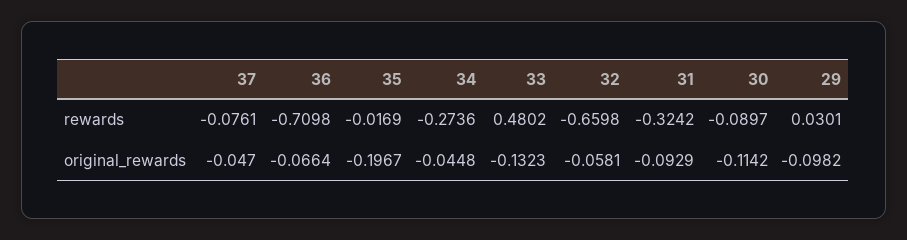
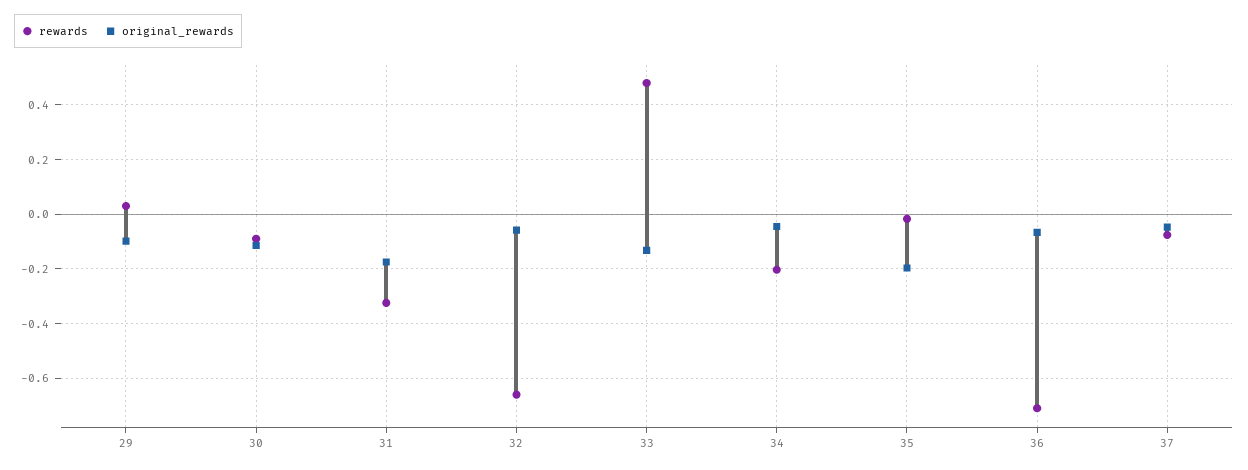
  {
    "rewards": {
      "37": -0.0761,
      "36": -0.7098,
      "35": -0.0169,
-     "34": -0.2736,
+     "34": -0.2,
      "33": 0.4802,
      "32": -0.6598,
      "31": -0.3242,
      "30": -0.0897,
      "29": 0.0301
    },
    "original_rewards": {
      "37": -0.047,
      "36": -0.0664,
      "35": -0.1967,
      "34": -0.0448,
      "33": -0.1323,
      "32": -0.0581,
-     "31": -0.0929,
+     "31": -0.175,
      "30": -0.1142,
      "29": -0.0982
    }
  }

